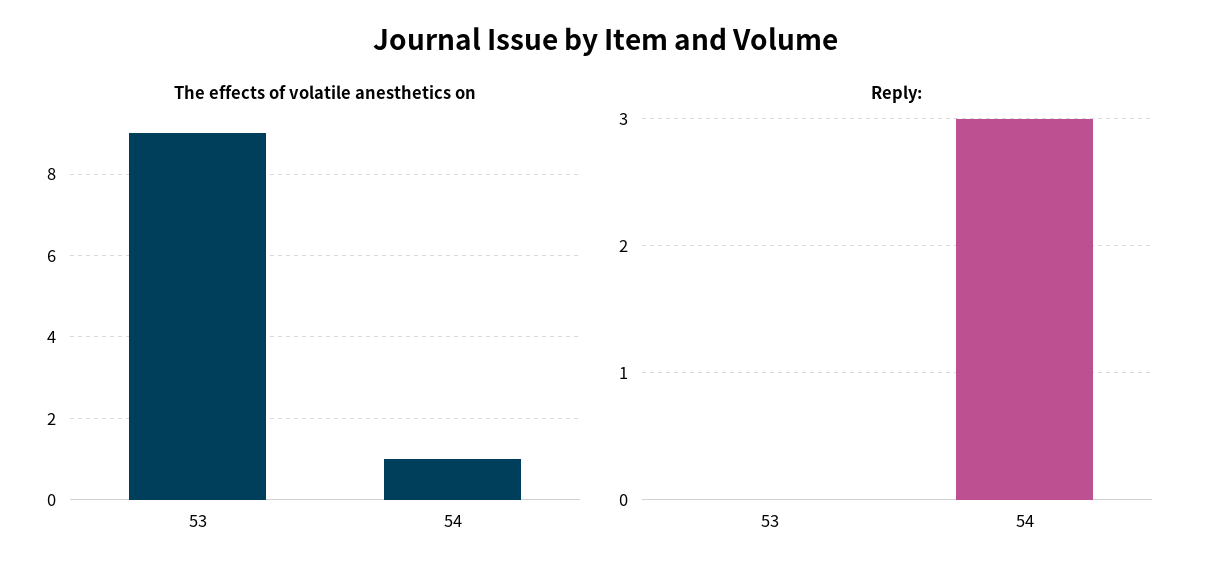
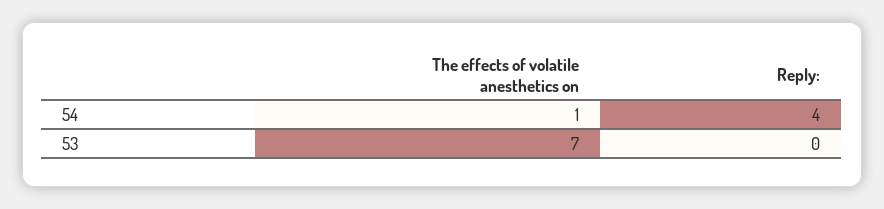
  {
    "The effects of volatile anesthetics on": {
-     "53": 9,
+     "53": 7,
      "54": 1
    },
    "Reply:": {
      "53": 0,
-     "54": 3
+     "54": 4
    }
  }

